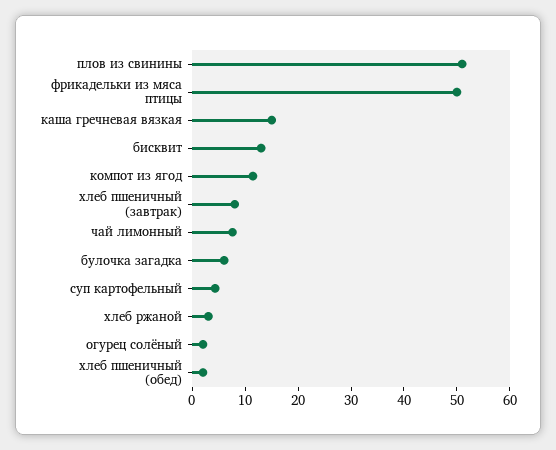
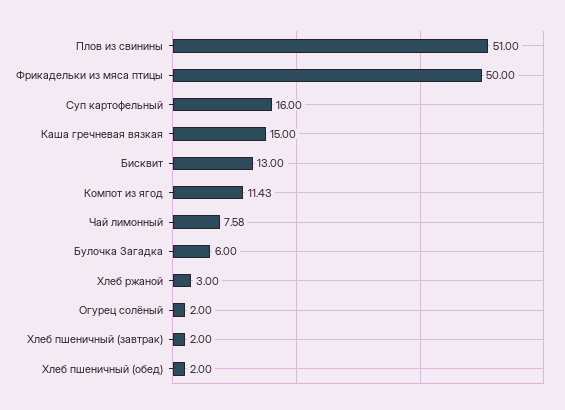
  {
    "плов из свинины": 51,
    "фрикадельки из мяса птицы": 50,
    "каша гречневая вязкая": 15,
    "бисквит": 13,
    "компот из ягод": 11.43,
-   "хлеб пшеничный (завтрак)": 8,
+   "хлеб пшеничный (завтрак)": 2,
    "чай лимонный": 7.58,
    "булочка загадка": 6,
-   "суп картофельный": 4,
+   "суп картофельный": 16,
    "хлеб ржаной": 3,
    "огурец солёный": 2,
    "хлеб пшеничный (обед)": 2
  }

